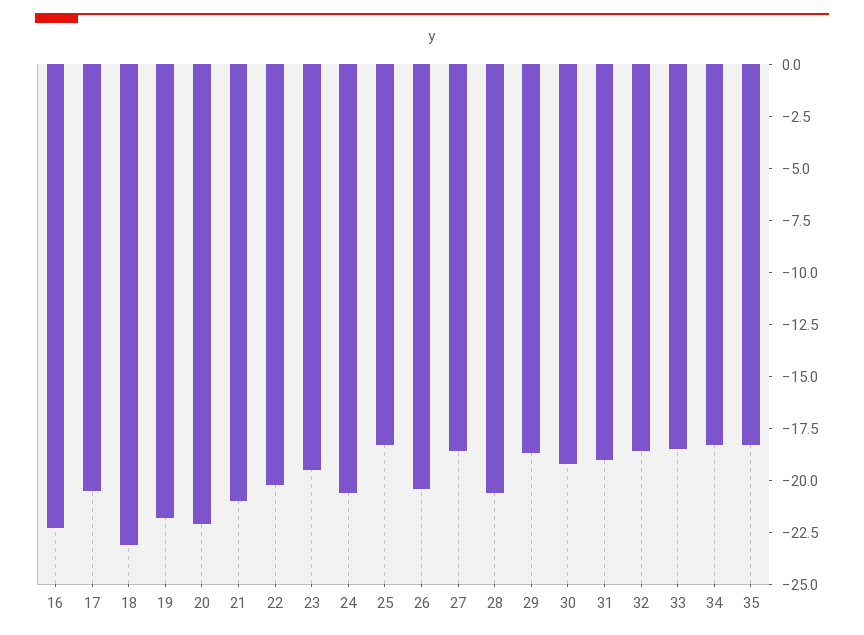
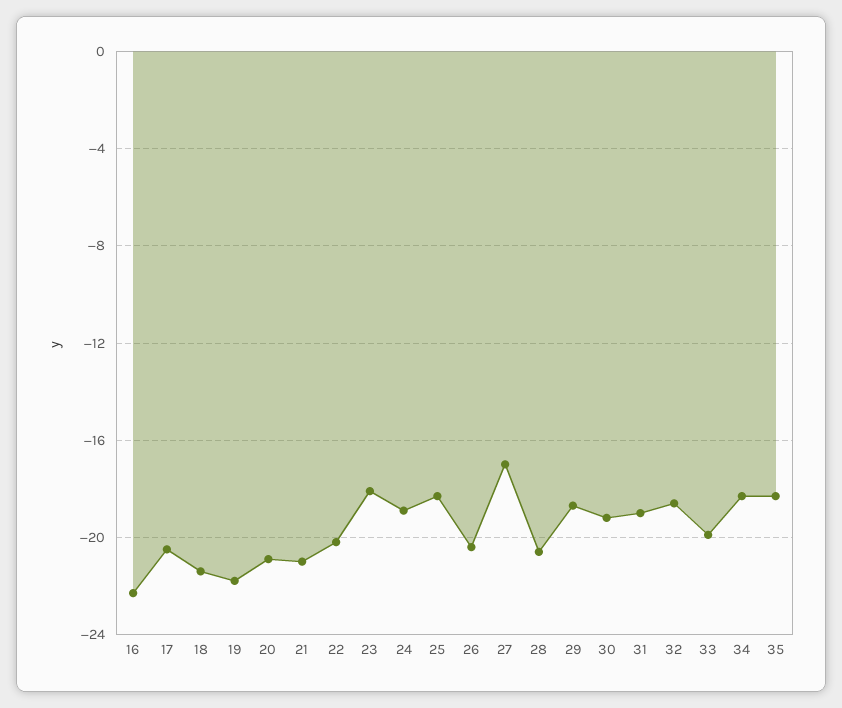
  {
    "16": -22.5,
    "17": -20.5,
-   "18": -23,
+   "18": -21.5,
    "19": -22,
-   "20": -22,
+   "20": -21,
    "21": -21,
    "22": -20,
-   "23": -19.5,
+   "23": -18,
-   "24": -20.5,
+   "24": -19,
    "25": -18.5,
    "26": -20.5,
-   "27": -18.5,
+   "27": -17,
    "28": -20.5,
    "29": -18.5,
    "30": -19,
    "31": -19,
    "32": -18.5,
-   "33": -18.5,
+   "33": -20,
    "34": -18.5,
    "35": -18.5
  }

